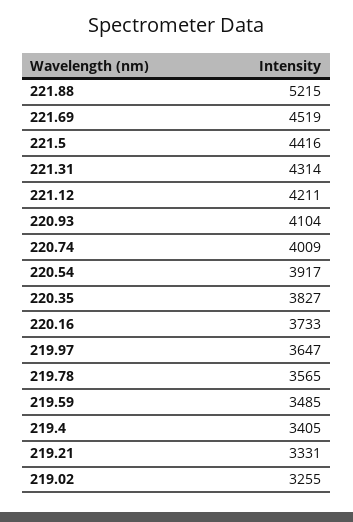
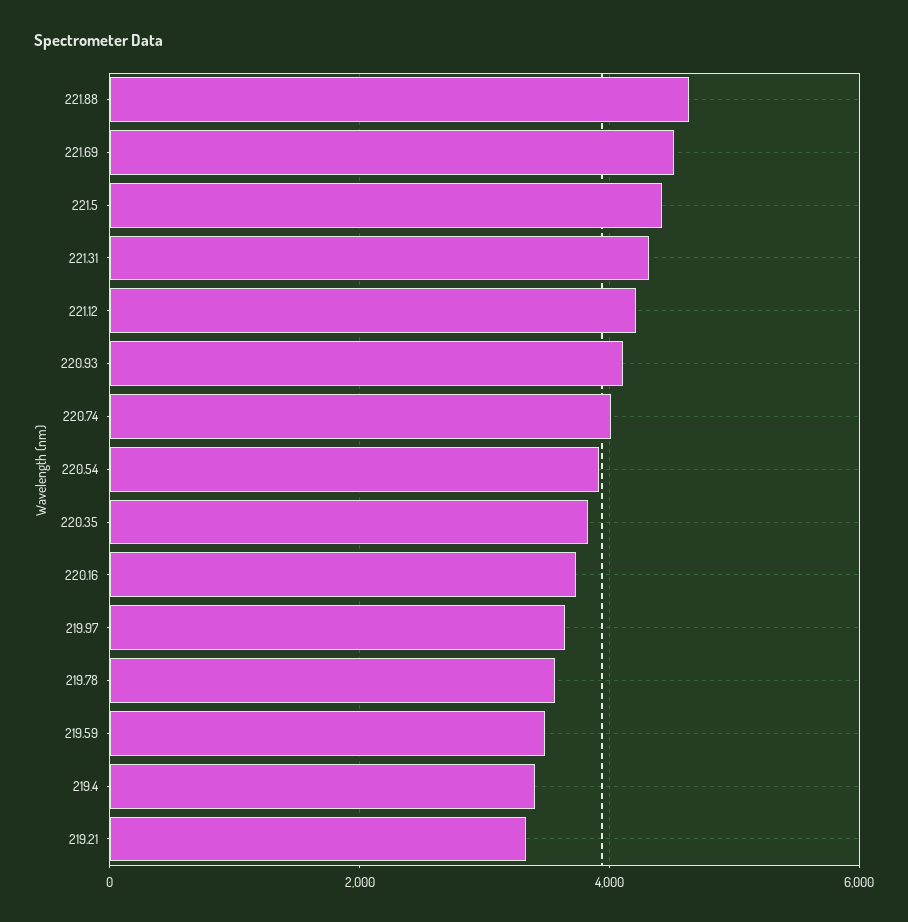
  {
-   "221.88": 5215,
+   "221.88": 4600,
    "221.69": 4519,
    "221.5": 4416,
    "221.31": 4314,
    "221.12": 4211,
    "220.93": 4104,
    "220.74": 4009,
    "220.54": 3917,
    "220.35": 3827,
    "220.16": 3733,
    "219.97": 3647,
    "219.78": 3565,
    "219.59": 3485,
    "219.4": 3405,
-   "219.21": 3331,
+   "219.21": 3331
-   "219.02": 3255
  }

